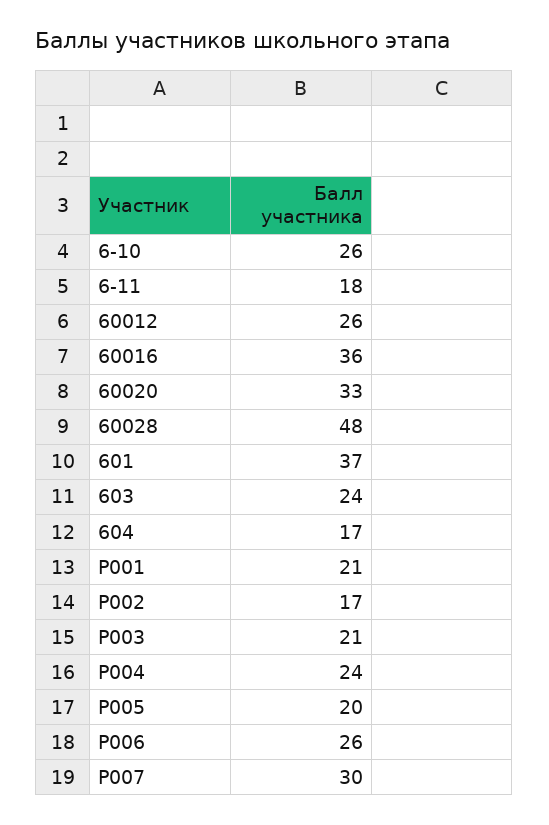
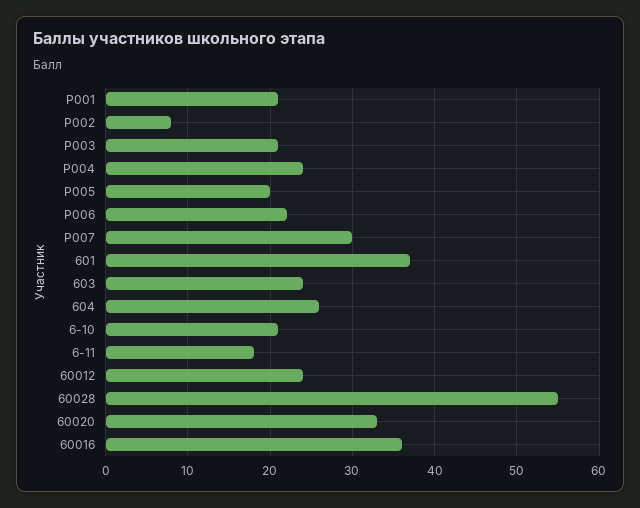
  {
-   "6-10": 26,
+   "6-10": 21,
    "6-11": 18,
-   "60012": 26,
+   "60012": 24,
    "60016": 36,
    "60020": 33,
-   "60028": 48,
+   "60028": 55,
    "601": 37,
    "603": 24,
-   "604": 17,
+   "604": 26,
    "Р001": 21,
-   "Р002": 17,
+   "Р002": 8,
    "Р003": 21,
    "Р004": 24,
    "Р005": 20,
-   "Р006": 26,
+   "Р006": 22,
    "Р007": 30
  }

